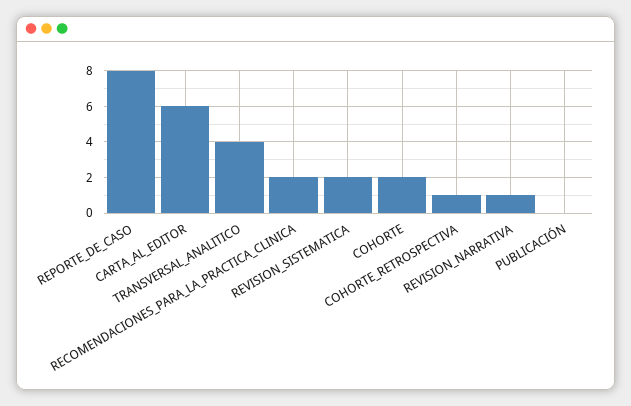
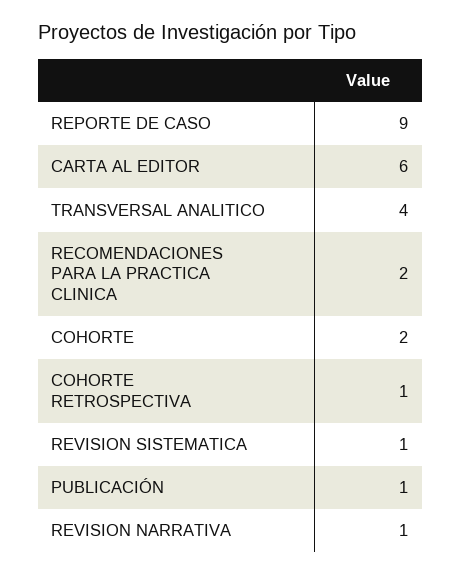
  {
-   "REPORTE_DE_CASO": 8,
+   "REPORTE_DE_CASO": 9,
    "CARTA_AL_EDITOR": 6,
    "TRANSVERSAL_ANALITICO": 4,
    "RECOMENDACIONES_PARA_LA_PRACTICA_CLINICA": 2,
-   "REVISION_SISTEMATICA": 2,
+   "REVISION_SISTEMATICA": 1,
    "COHORTE": 2,
    "COHORTE_RETROSPECTIVA": 1,
    "REVISION_NARRATIVA": 1,
-   "PUBLICACIÓN": 0
+   "PUBLICACIÓN": 1
  }

